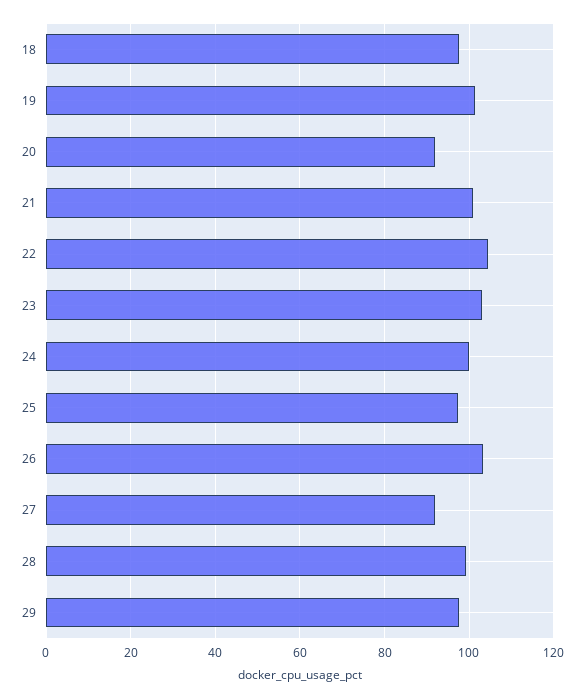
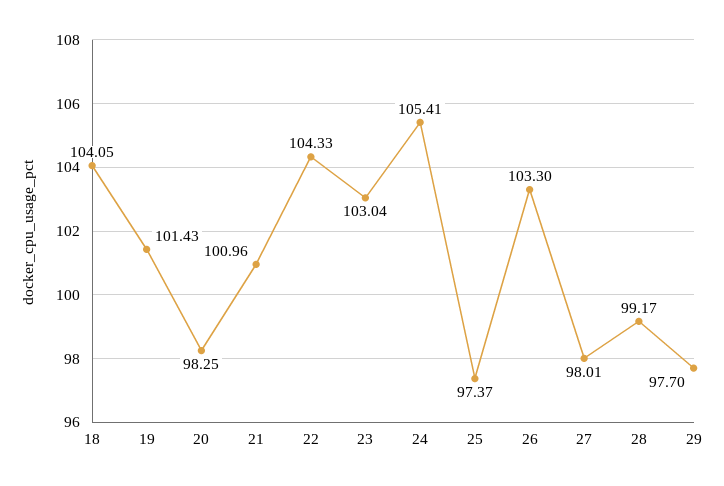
  {
-   "18": 98,
+   "18": 104.05,
    "19": 101.43,
-   "20": 92,
+   "20": 98.25,
    "21": 100.96,
    "22": 104.33,
    "23": 103.04,
-   "24": 100,
+   "24": 105.41,
    "25": 97.37,
    "26": 103.3,
-   "27": 92,
+   "27": 98.01,
    "28": 99.17,
    "29": 97.7
  }

